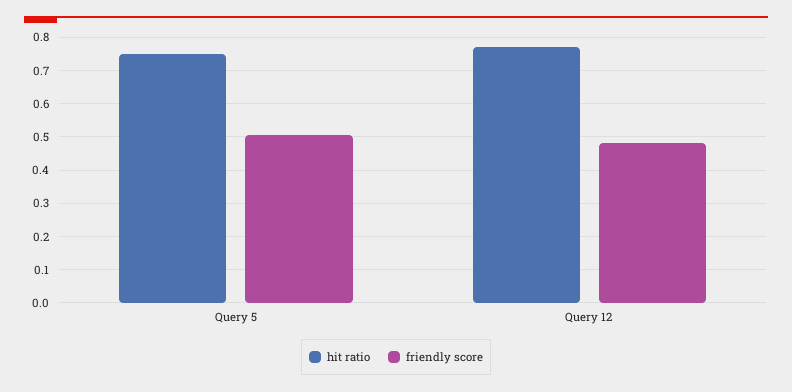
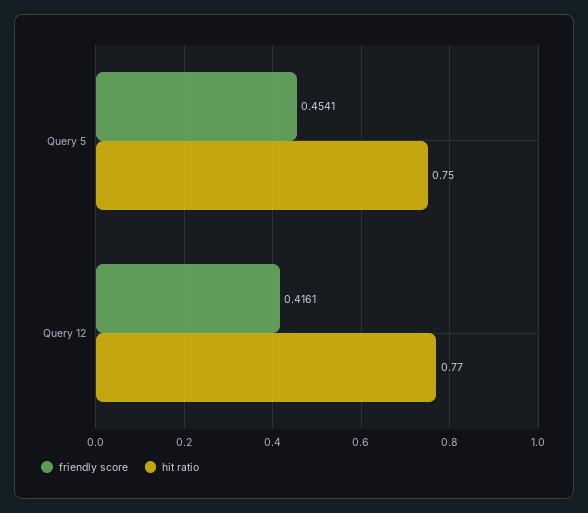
  {
    "hit ratio": {
      "Query 5": 0.75,
      "Query 12": 0.77
    },
    "friendly score": {
-     "Query 5": 0.5,
+     "Query 5": 0.4541,
-     "Query 12": 0.48
+     "Query 12": 0.4161
    }
  }

